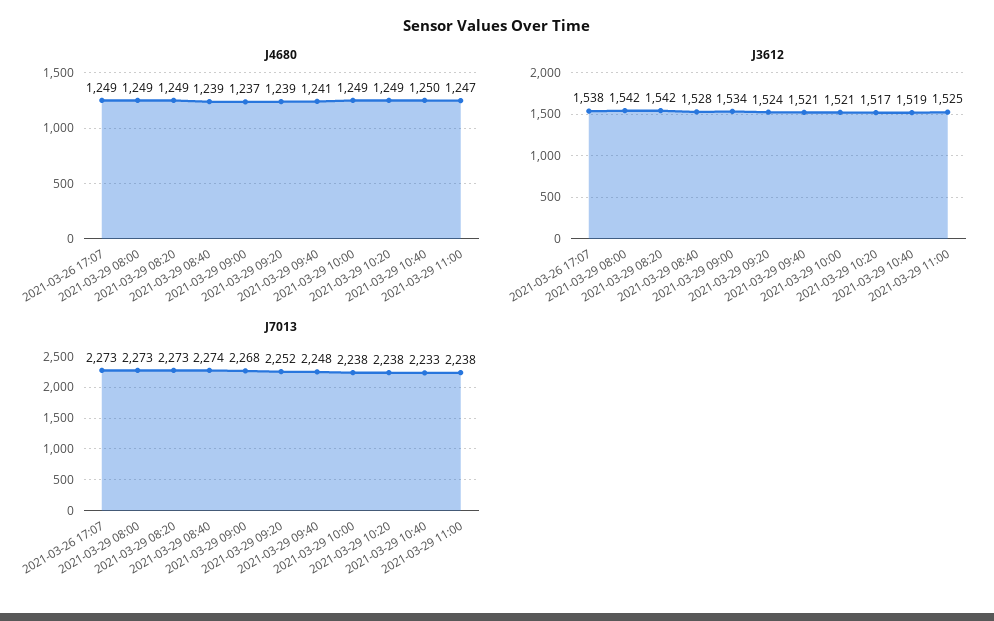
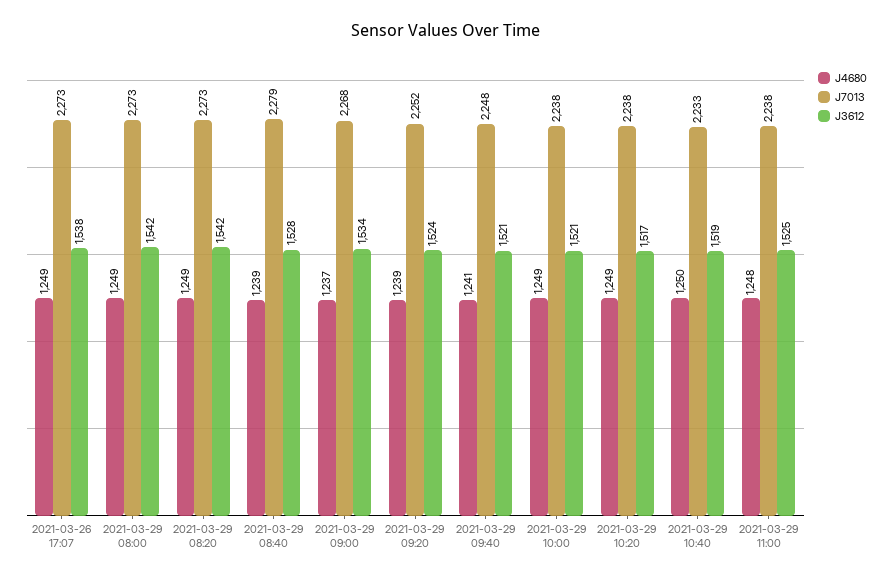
  {
    "J4680": {
      "2021-03-26 17:07": 1249,
      "2021-03-29 08:00": 1249,
      "2021-03-29 08:20": 1249,
      "2021-03-29 08:40": 1239,
      "2021-03-29 09:00": 1237,
      "2021-03-29 09:20": 1239,
      "2021-03-29 09:40": 1241,
      "2021-03-29 10:00": 1249,
      "2021-03-29 10:20": 1249,
      "2021-03-29 10:40": 1250,
-     "2021-03-29 11:00": 1247
+     "2021-03-29 11:00": 1248
    },
    "J3612": {
      "2021-03-26 17:07": 1538,
      "2021-03-29 08:00": 1542,
      "2021-03-29 08:20": 1542,
      "2021-03-29 08:40": 1528,
      "2021-03-29 09:00": 1534,
      "2021-03-29 09:20": 1524,
      "2021-03-29 09:40": 1521,
      "2021-03-29 10:00": 1521,
      "2021-03-29 10:20": 1517,
      "2021-03-29 10:40": 1519,
      "2021-03-29 11:00": 1525
    },
    "J7013": {
      "2021-03-26 17:07": 2273,
      "2021-03-29 08:00": 2273,
      "2021-03-29 08:20": 2273,
-     "2021-03-29 08:40": 2274,
+     "2021-03-29 08:40": 2279,
      "2021-03-29 09:00": 2268,
      "2021-03-29 09:20": 2252,
      "2021-03-29 09:40": 2248,
      "2021-03-29 10:00": 2238,
      "2021-03-29 10:20": 2238,
      "2021-03-29 10:40": 2233,
      "2021-03-29 11:00": 2238
    }
  }

